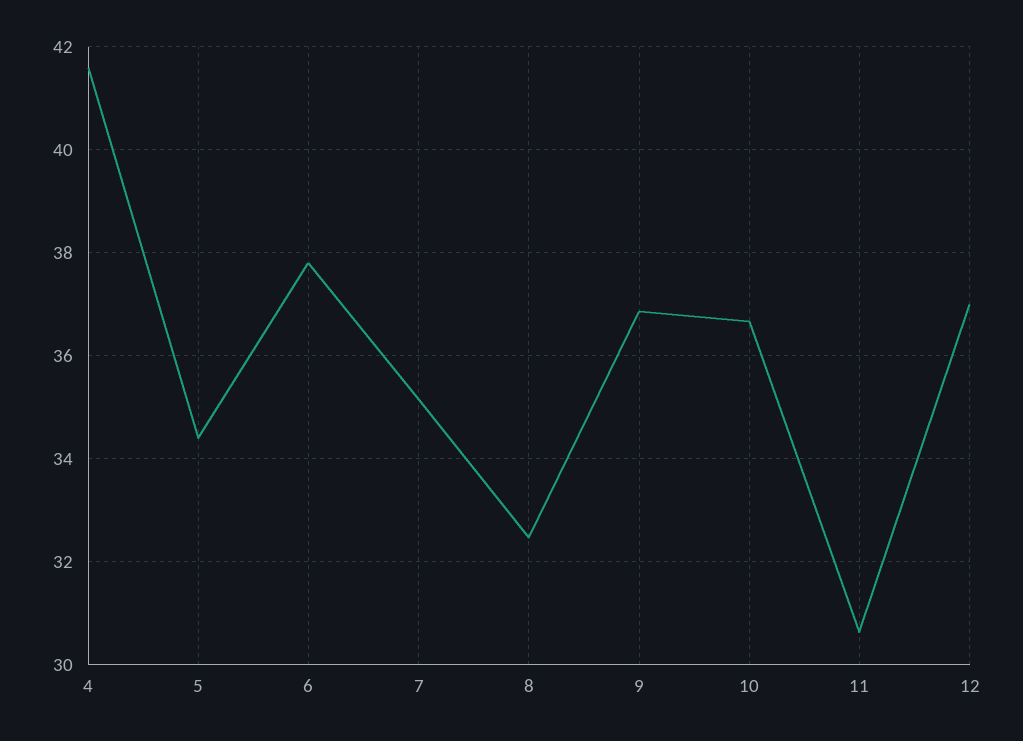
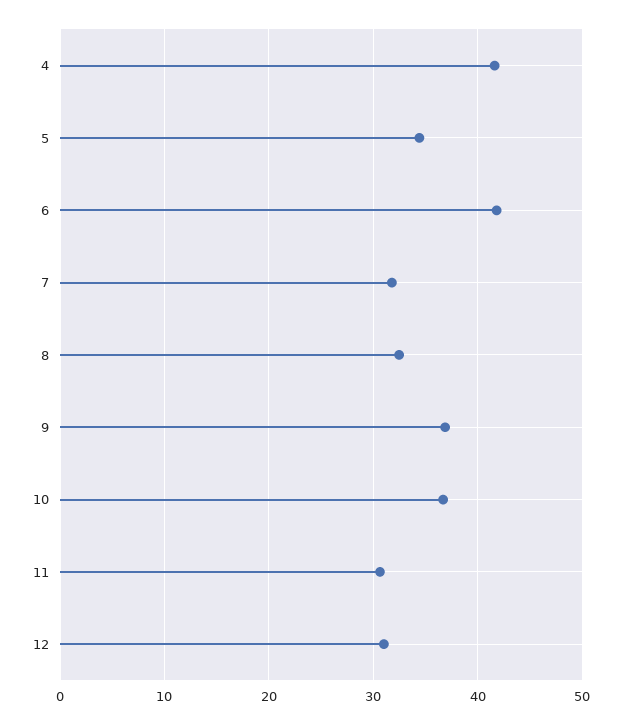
  {
    "4": 41.6,
    "5": 34.4,
-   "6": 37.8,
+   "6": 42,
-   "7": 35.2,
+   "7": 32,
    "8": 32.4,
    "9": 36.8,
    "10": 36.6,
    "11": 30.6,
-   "12": 37
+   "12": 31
  }

